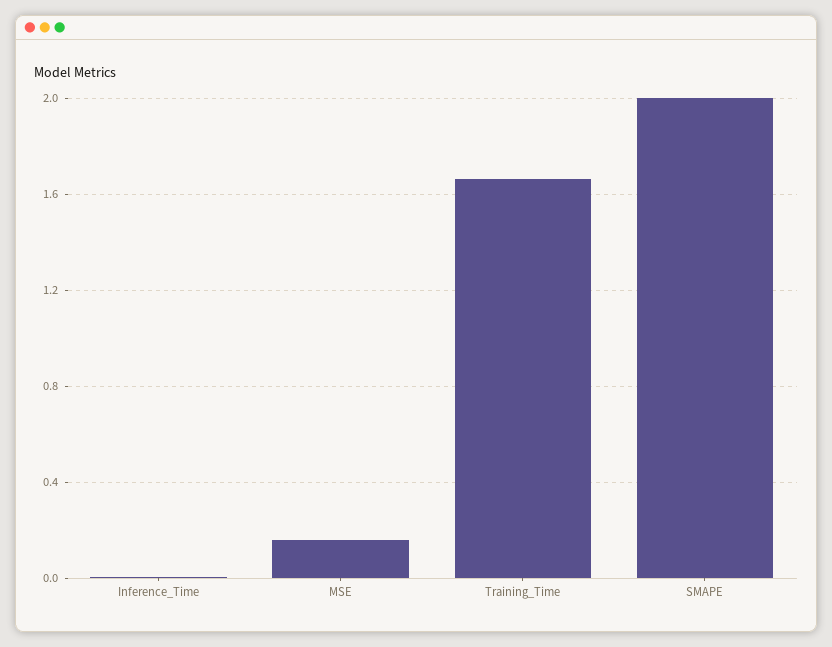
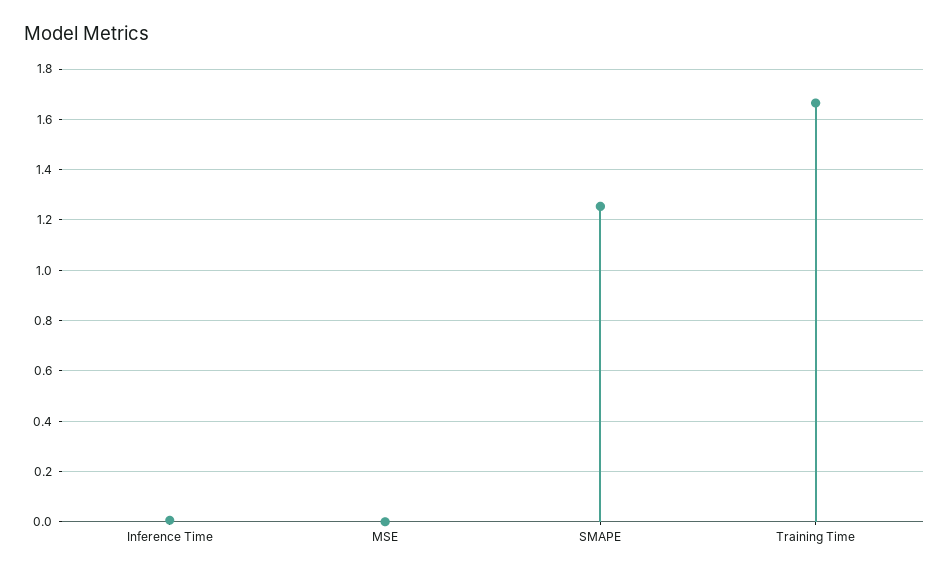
  {
    "Inference_Time": 0,
-   "MSE": 0.15,
+   "MSE": 0,
    "Training_Time": 1.675,
-   "SMAPE": 2
+   "SMAPE": 1.25
  }

